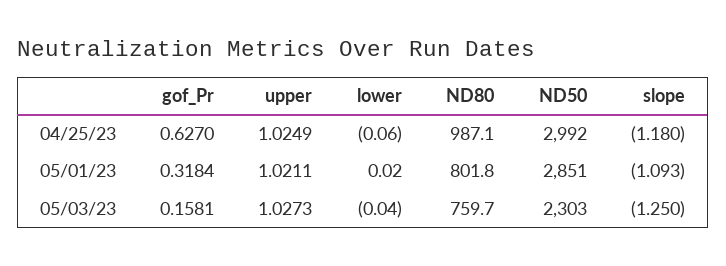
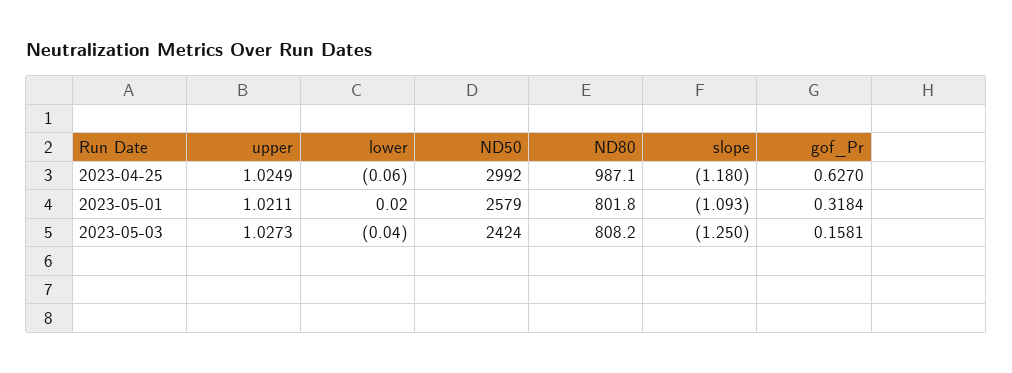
  {
    "gof_Pr": {
      "04/25/23": 0.627,
      "05/01/23": 0.3184,
      "05/03/23": 0.1581
    },
    "upper": {
      "04/25/23": 1.0249,
      "05/01/23": 1.0211,
      "05/03/23": 1.0273
    },
    "lower": {
      "04/25/23": -0.06,
      "05/01/23": 0.02,
      "05/03/23": -0.04
    },
    "ND80": {
      "04/25/23": 987.1,
      "05/01/23": 801.8,
-     "05/03/23": 759.7
+     "05/03/23": 808.2
    },
    "ND50": {
      "04/25/23": 2992,
-     "05/01/23": 2851,
+     "05/01/23": 2579,
-     "05/03/23": 2303
+     "05/03/23": 2424
    },
    "slope": {
      "04/25/23": -1.18,
      "05/01/23": -1.093,
      "05/03/23": -1.25
    }
  }

